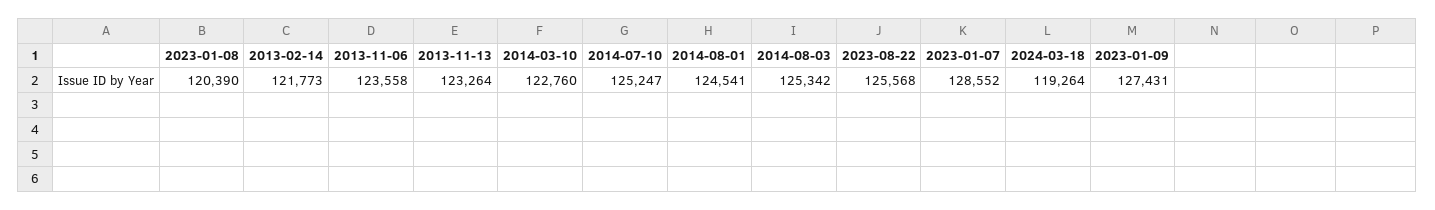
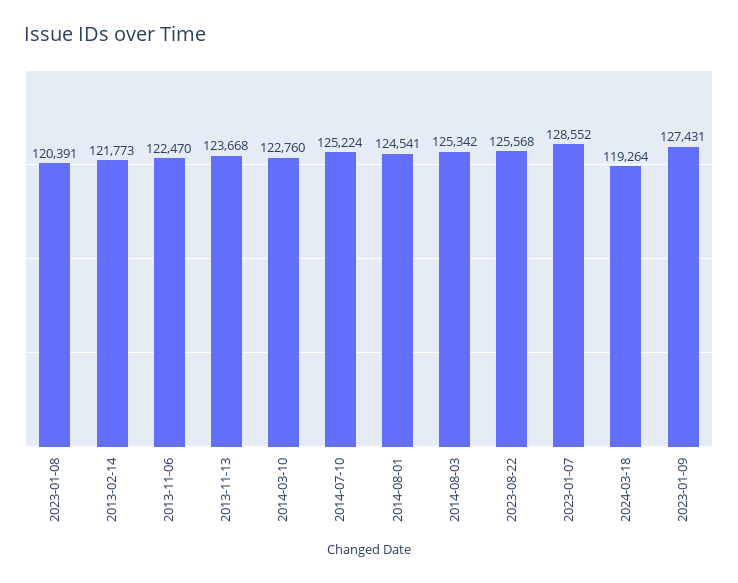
  {
-   "2023-01-08": 120390,
+   "2023-01-08": 120391,
    "2013-02-14": 121773,
-   "2013-11-06": 123558,
+   "2013-11-06": 122470,
-   "2013-11-13": 123264,
+   "2013-11-13": 123668,
    "2014-03-10": 122760,
-   "2014-07-10": 125247,
+   "2014-07-10": 125224,
    "2014-08-01": 124541,
    "2014-08-03": 125342,
    "2023-08-22": 125568,
    "2023-01-07": 128552,
    "2024-03-18": 119264,
    "2023-01-09": 127431
  }

